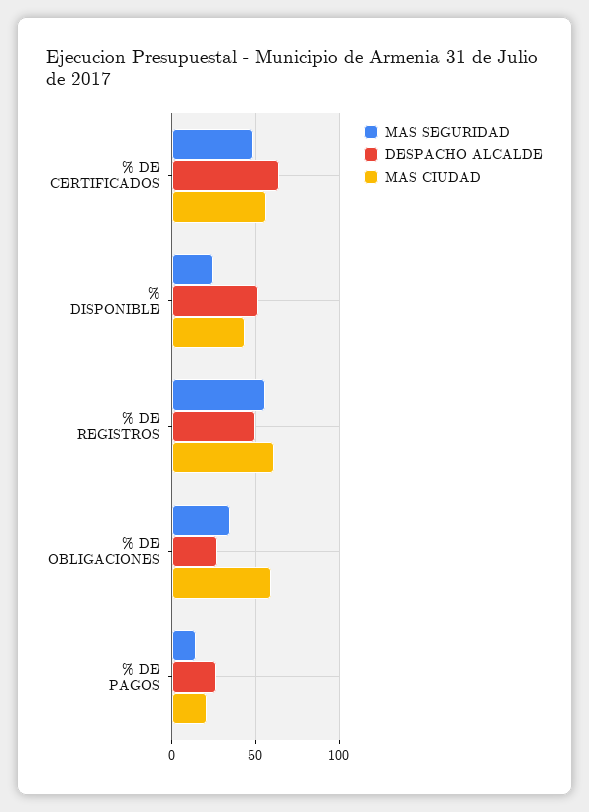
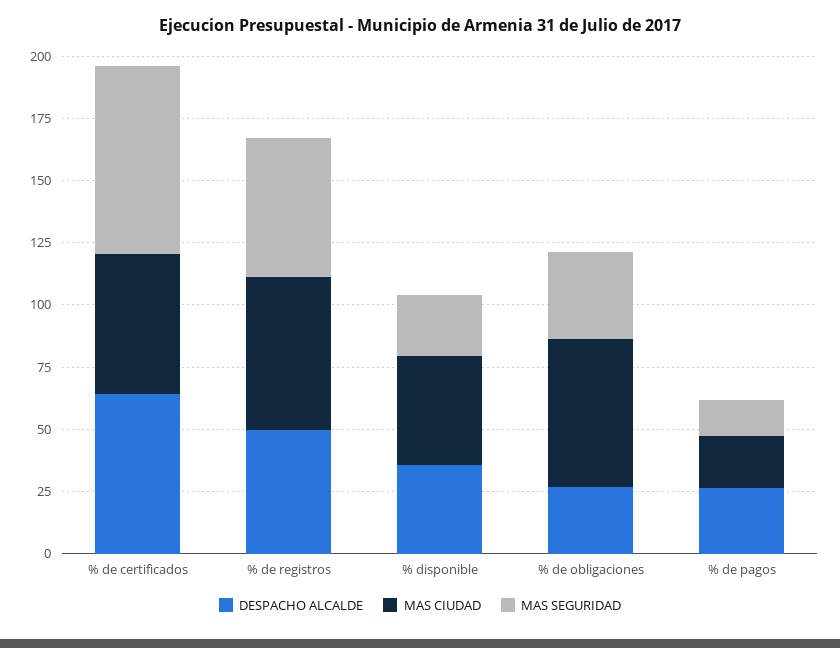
  {
    "MAS SEGURIDAD": {
-     "% DE CERTIFICADOS": 50,
+     "% DE CERTIFICADOS": 75,
      "% DISPONIBLE": 25,
      "% DE REGISTROS": 55,
      "% DE OBLIGACIONES": 35,
      "% DE PAGOS": 15
    },
    "DESPACHO ALCALDE": {
      "% DE CERTIFICADOS": 65,
-     "% DISPONIBLE": 50,
+     "% DISPONIBLE": 35,
      "% DE REGISTROS": 50,
      "% DE OBLIGACIONES": 25,
      "% DE PAGOS": 25
    },
    "MAS CIUDAD": {
      "% DE CERTIFICADOS": 55,
      "% DISPONIBLE": 45,
      "% DE REGISTROS": 60,
      "% DE OBLIGACIONES": 60,
      "% DE PAGOS": 20
    }
  }

